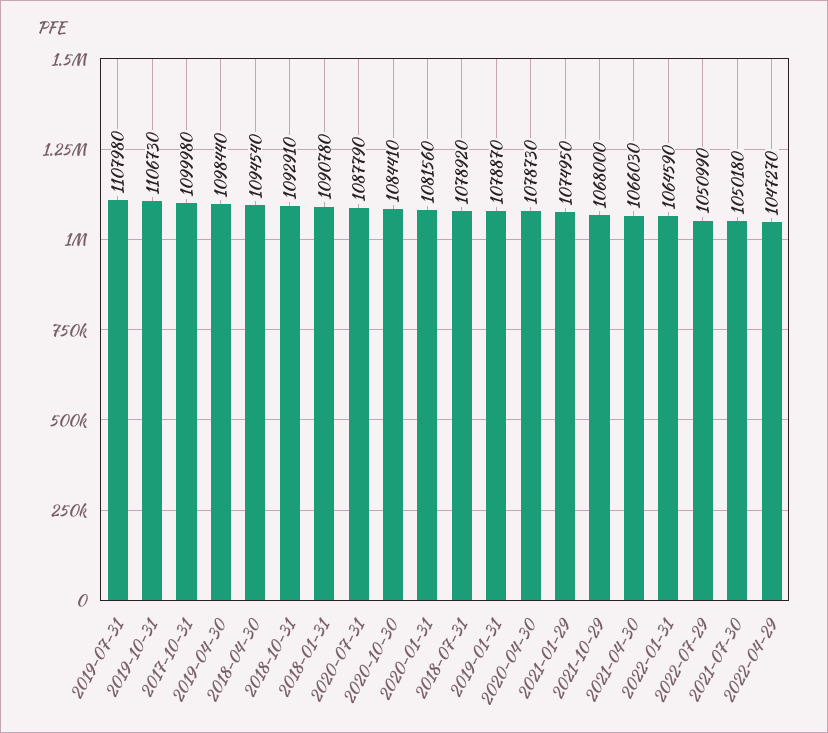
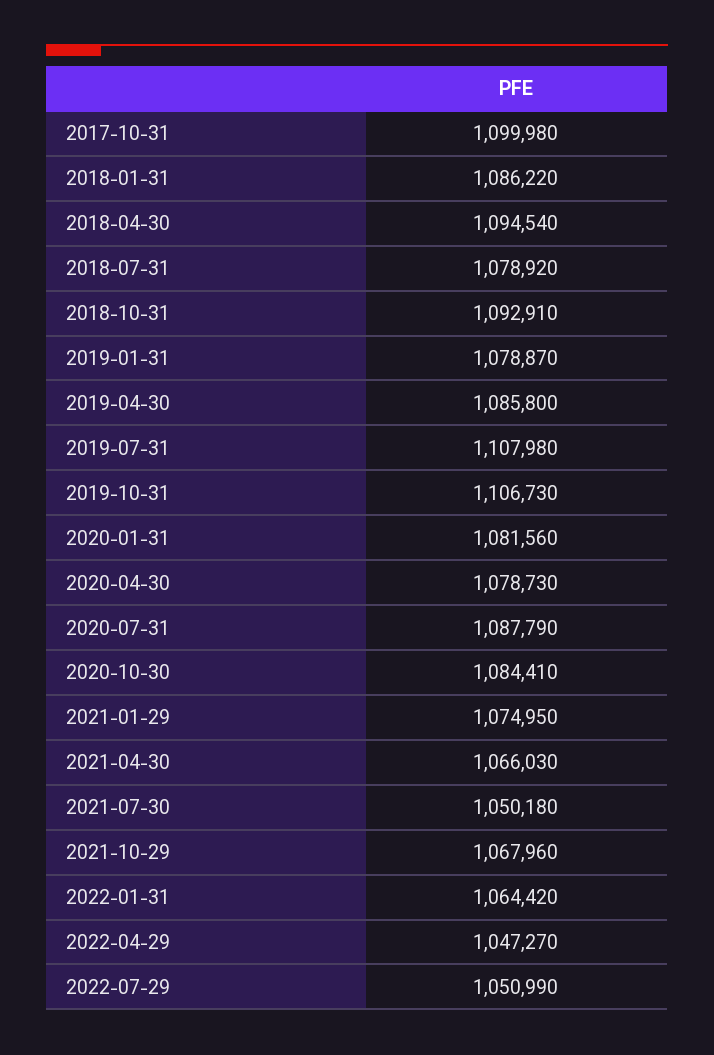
  {
    "2019-07-31": 1107980,
    "2019-10-31": 1106730,
    "2017-10-31": 1099980,
-   "2019-04-30": 1098440,
+   "2019-04-30": 1085800,
    "2018-04-30": 1094540,
    "2018-10-31": 1092910,
-   "2018-01-31": 1090780,
+   "2018-01-31": 1086220,
    "2020-07-31": 1087790,
    "2020-10-30": 1084410,
    "2020-01-31": 1081560,
    "2018-07-31": 1078920,
    "2019-01-31": 1078870,
    "2020-04-30": 1078730,
    "2021-01-29": 1074950,
-   "2021-10-29": 1068000,
+   "2021-10-29": 1067960,
    "2021-04-30": 1066030,
-   "2022-01-31": 1064590,
+   "2022-01-31": 1064420,
    "2022-07-29": 1050990,
    "2021-07-30": 1050180,
    "2022-04-29": 1047270
  }

